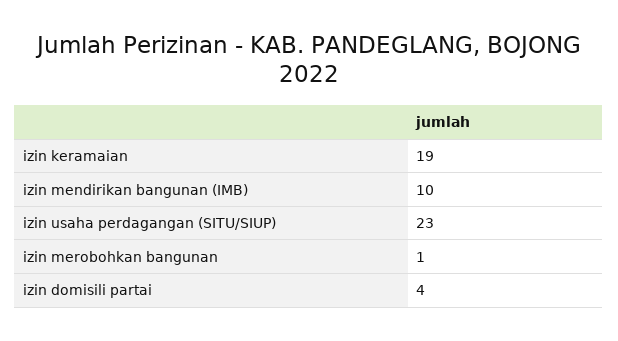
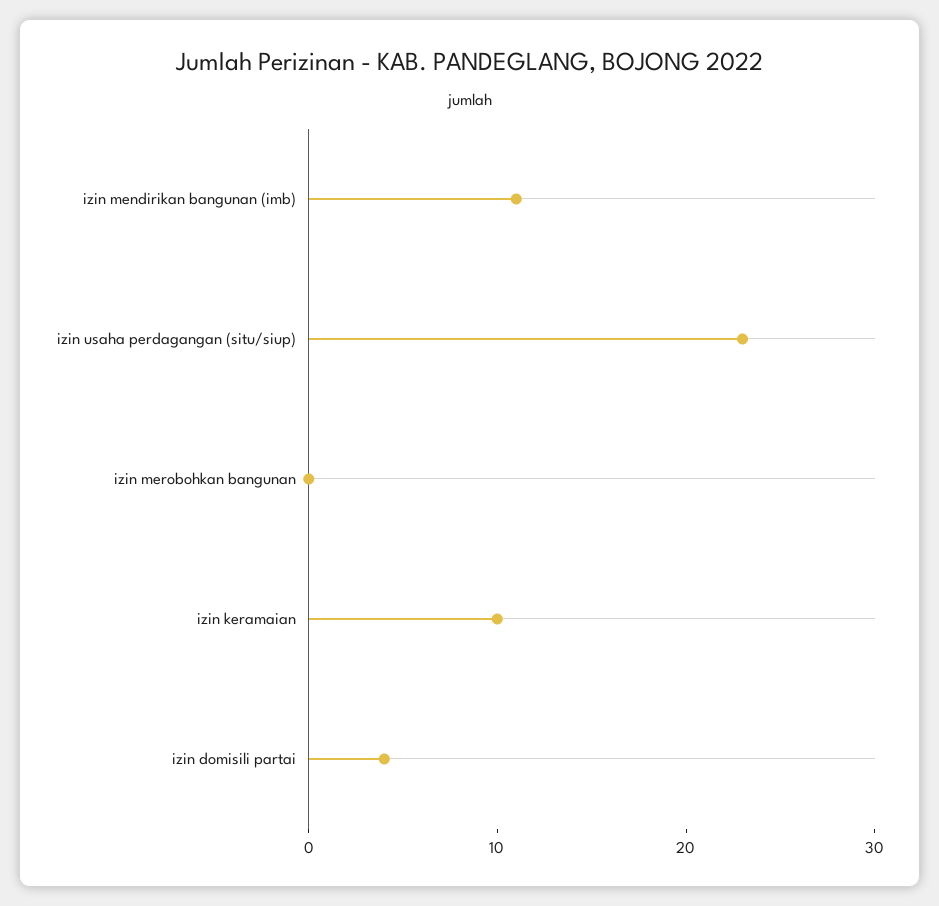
  {
-   "izin keramaian": 19,
+   "izin keramaian": 10,
-   "izin mendirikan bangunan (IMB)": 10,
+   "izin mendirikan bangunan (IMB)": 11,
    "izin usaha perdagangan (SITU/SIUP)": 23,
-   "izin merobohkan bangunan": 1,
+   "izin merobohkan bangunan": 0,
    "izin domisili partai": 4
  }

